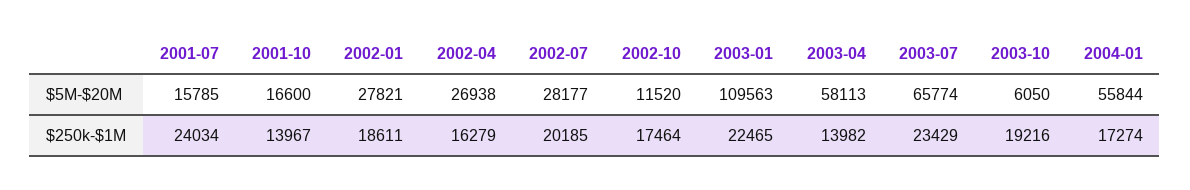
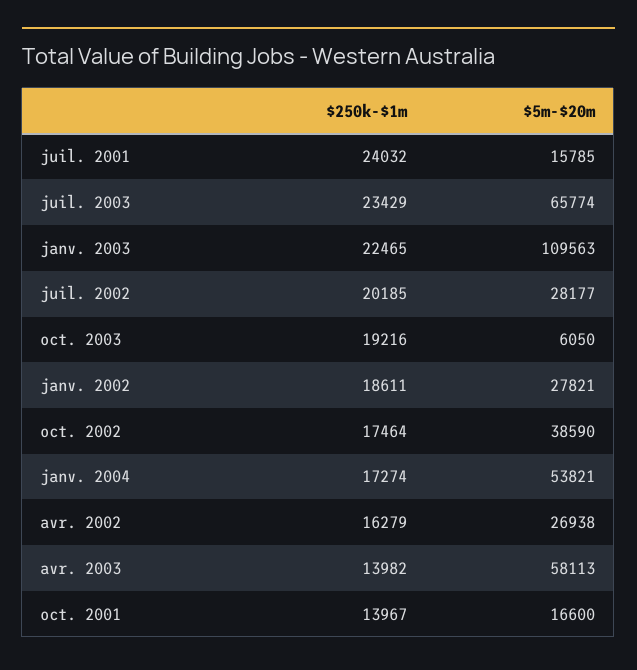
  {
    "2001-07": {
      "$5M-$20M": 15785,
-     "$250k-$1M": 24034
+     "$250k-$1M": 24032
    },
    "2001-10": {
      "$5M-$20M": 16600,
      "$250k-$1M": 13967
    },
    "2002-01": {
      "$5M-$20M": 27821,
      "$250k-$1M": 18611
    },
    "2002-04": {
      "$5M-$20M": 26938,
      "$250k-$1M": 16279
    },
    "2002-07": {
      "$5M-$20M": 28177,
      "$250k-$1M": 20185
    },
    "2002-10": {
-     "$5M-$20M": 11520,
+     "$5M-$20M": 38590,
      "$250k-$1M": 17464
    },
    "2003-01": {
      "$5M-$20M": 109563,
      "$250k-$1M": 22465
    },
    "2003-04": {
      "$5M-$20M": 58113,
      "$250k-$1M": 13982
    },
    "2003-07": {
      "$5M-$20M": 65774,
      "$250k-$1M": 23429
    },
    "2003-10": {
      "$5M-$20M": 6050,
      "$250k-$1M": 19216
    },
    "2004-01": {
-     "$5M-$20M": 55844,
+     "$5M-$20M": 53821,
      "$250k-$1M": 17274
    }
  }

